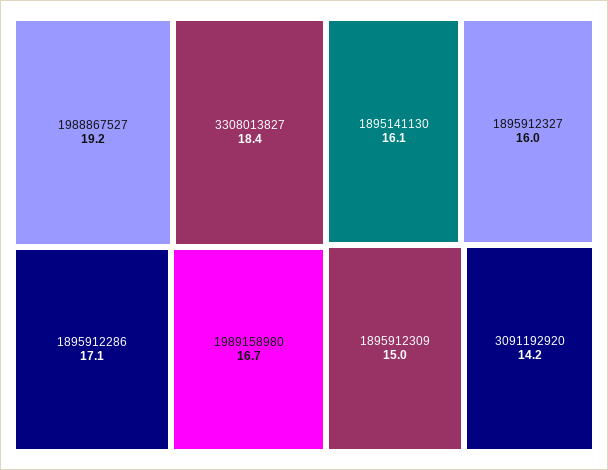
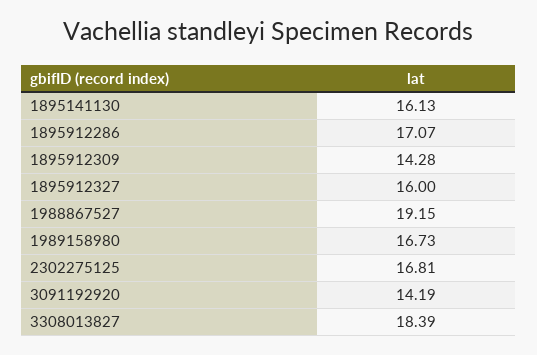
  {
    "1988867527": 19.15,
    "3308013827": 18.39,
    "1895912286": 17.07,
    "1989158980": 16.73,
    "1895141130": 16.13,
    "1895912327": 16,
-   "1895912309": 15,
+   "1895912309": 14.28,
-   "3091192920": 14.19
+   "3091192920": 14.19,
+   "2302275125": 16.81
  }

